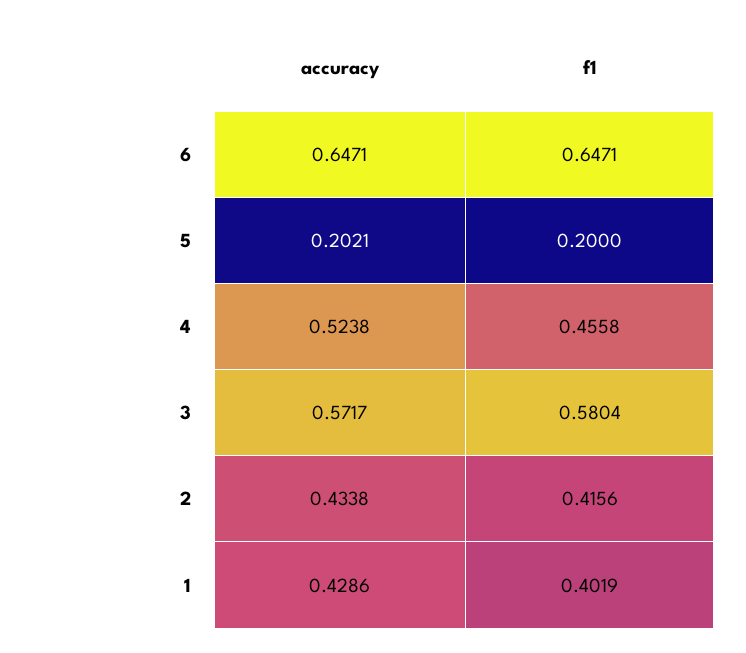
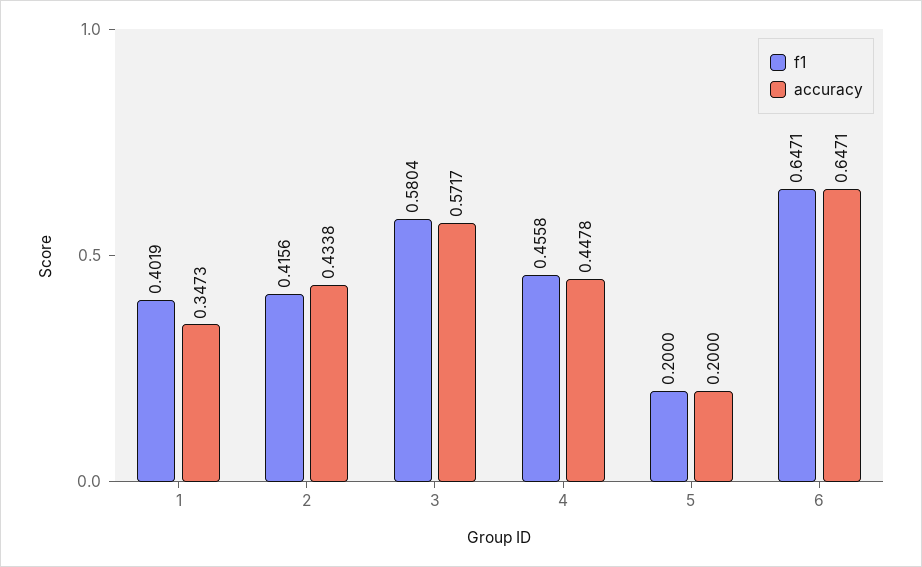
  {
    "accuracy": {
      "6": 0.6471,
-     "5": 0.2021,
+     "5": 0.2,
-     "4": 0.5238,
+     "4": 0.4478,
      "3": 0.5717,
      "2": 0.4338,
-     "1": 0.4286
+     "1": 0.3473
    },
    "f1": {
      "6": 0.6471,
      "5": 0.2,
      "4": 0.4558,
      "3": 0.5804,
      "2": 0.4156,
      "1": 0.4019
    }
  }

